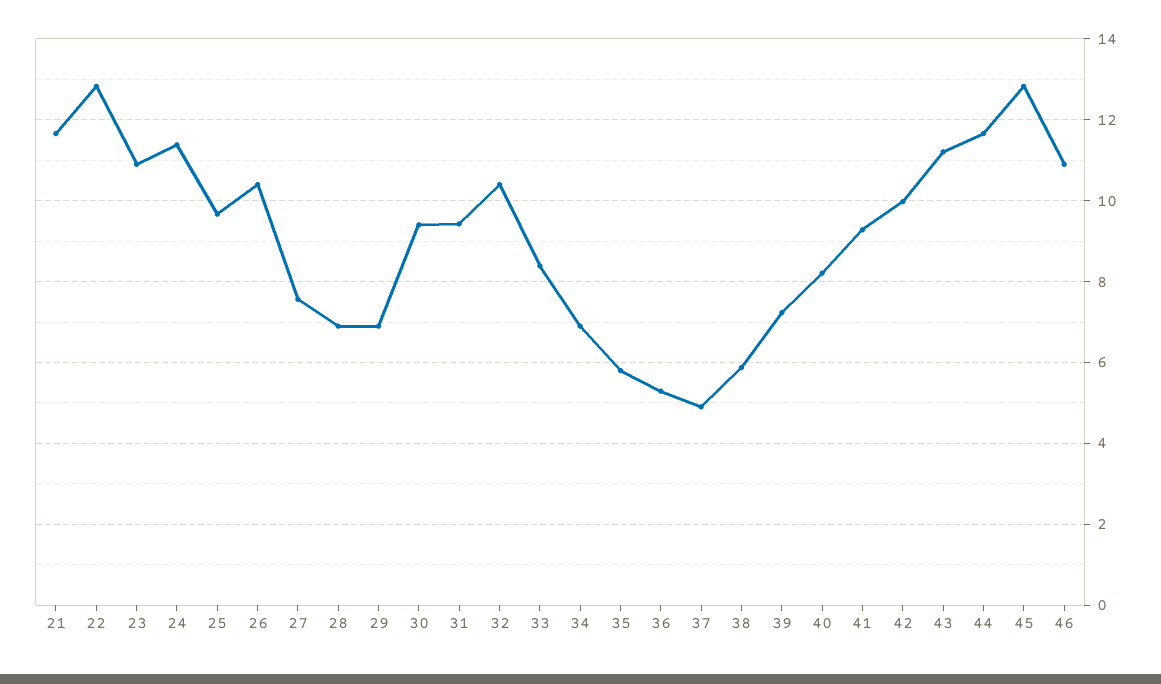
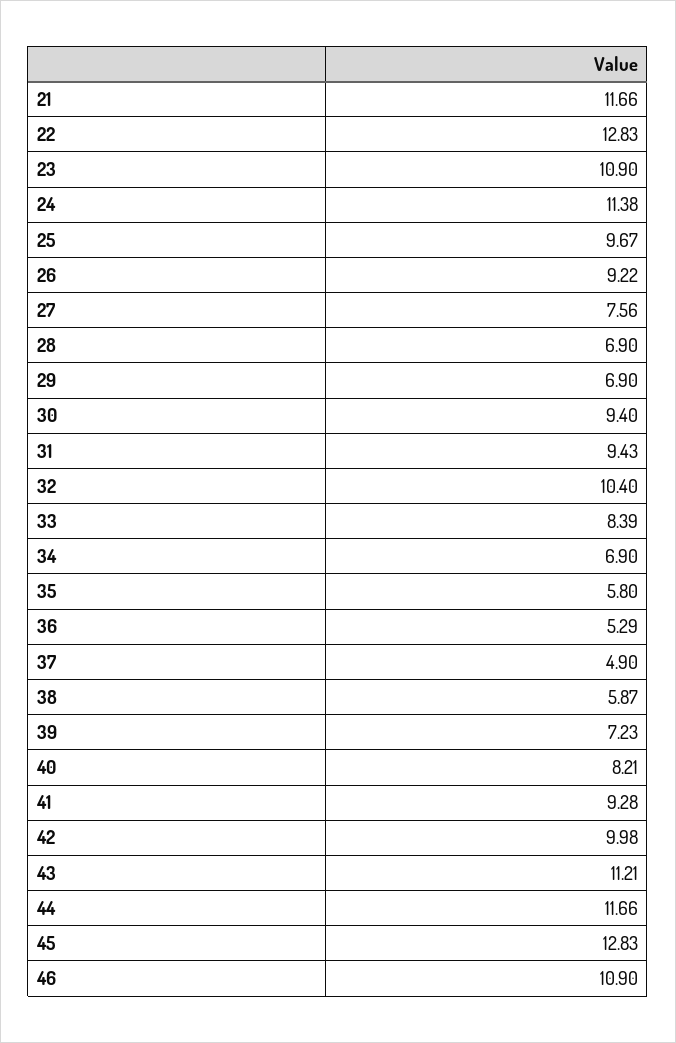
  {
    "21": 11.66,
    "22": 12.83,
    "23": 10.9,
    "24": 11.38,
    "25": 9.67,
-   "26": 10.4,
+   "26": 9.22,
    "27": 7.56,
    "28": 6.9,
    "29": 6.9,
    "30": 9.4,
    "31": 9.43,
    "32": 10.4,
    "33": 8.39,
    "34": 6.9,
    "35": 5.8,
    "36": 5.29,
    "37": 4.9,
    "38": 5.87,
    "39": 7.23,
    "40": 8.21,
    "41": 9.28,
    "42": 9.98,
    "43": 11.21,
    "44": 11.66,
    "45": 12.83,
    "46": 10.9
  }

